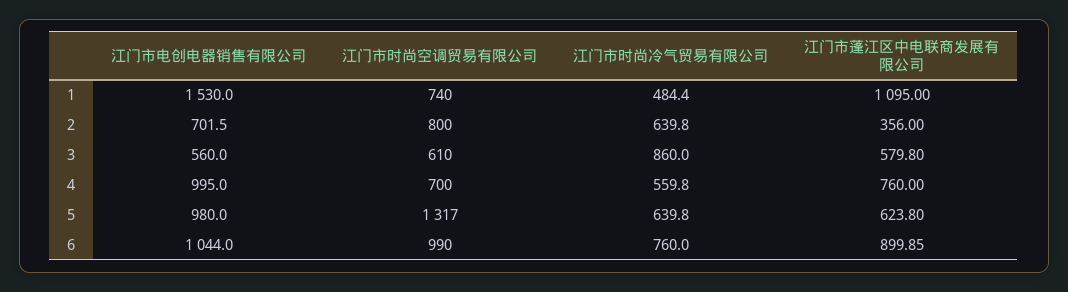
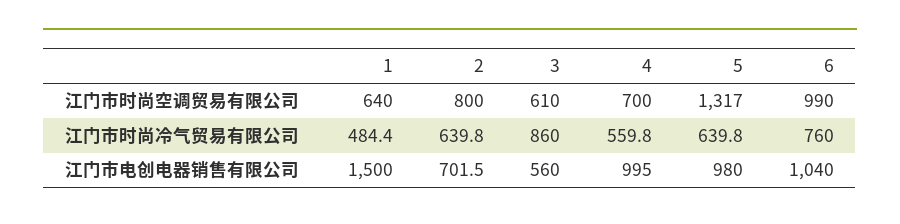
  {
    "江门市电创电器销售有限公司": {
-     "1": 1530,
+     "1": 1500,
      "2": 701.5,
      "3": 560,
      "4": 995,
      "5": 980,
-     "6": 1044
+     "6": 1040
    },
    "江门市时尚空调贸易有限公司": {
-     "1": 740,
+     "1": 640,
      "2": 800,
      "3": 610,
      "4": 700,
      "5": 1317,
      "6": 990
    },
    "江门市时尚冷气贸易有限公司": {
      "1": 484.4,
      "2": 639.8,
      "3": 860,
      "4": 559.8,
      "5": 639.8,
      "6": 760
-   },
+   }
-   "江门市蓬江区中电联商发展有限公司": {
-     "1": 1095,
-     "2": 356,
-     "3": 579.8,
-     "4": 760,
-     "5": 623.8,
-     "6": 899.85
-   }
  }

